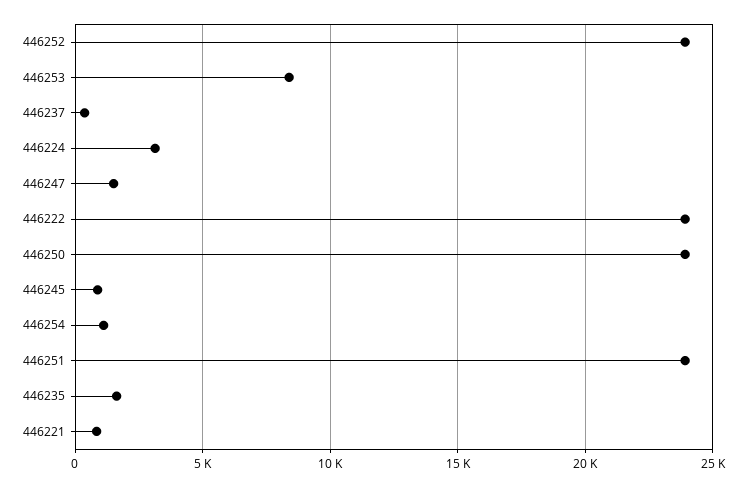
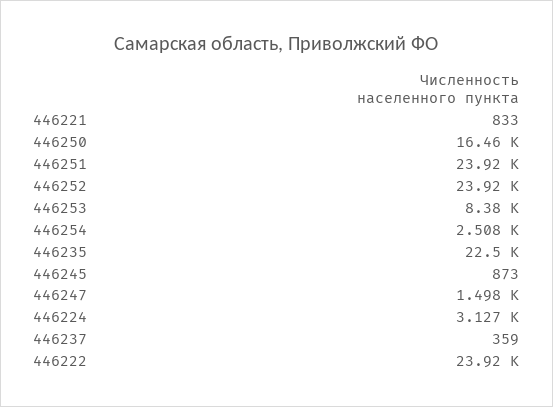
  {
    "446252": 23920,
    "446253": 8380,
    "446237": 359,
    "446224": 3127,
    "446247": 1498,
    "446222": 23920,
-   "446250": 24000,
+   "446250": 16460,
    "446245": 873,
-   "446254": 1000,
+   "446254": 2508,
    "446251": 23920,
-   "446235": 1500,
+   "446235": 22500,
    "446221": 833
  }

